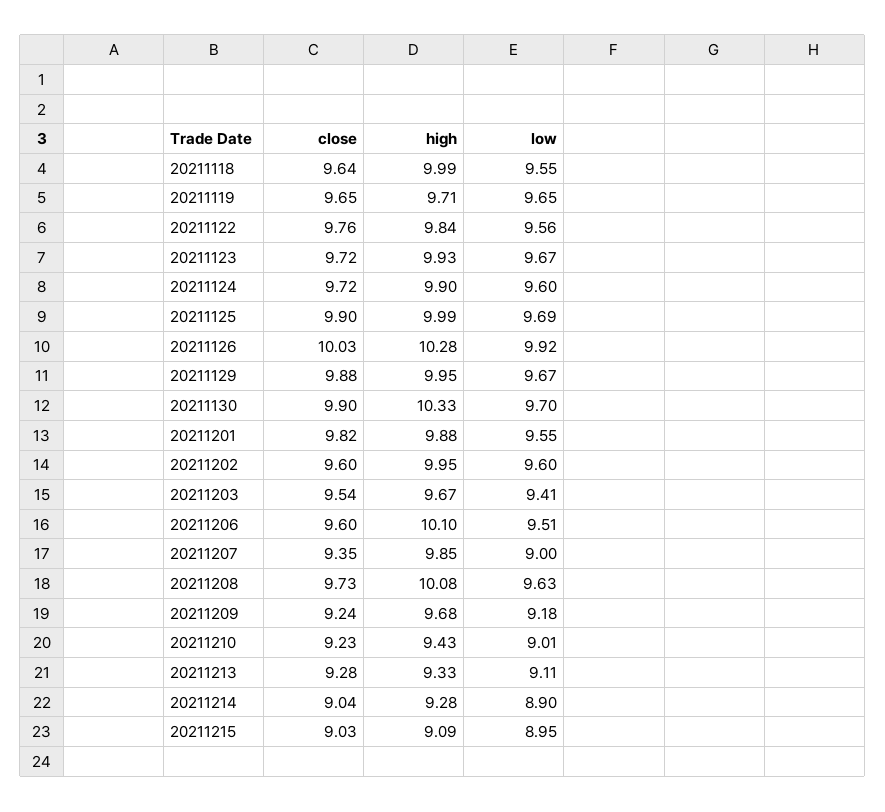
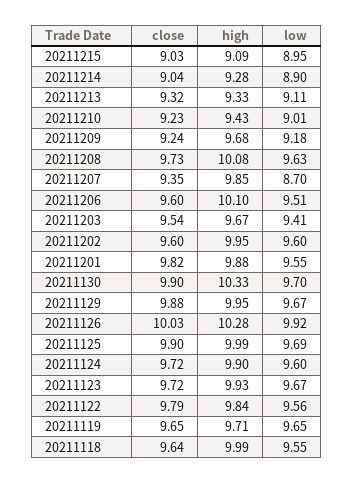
  {
    "close": {
      "20211118": 9.64,
      "20211119": 9.65,
-     "20211122": 9.76,
+     "20211122": 9.79,
      "20211123": 9.72,
      "20211124": 9.72,
      "20211125": 9.9,
      "20211126": 10.03,
      "20211129": 9.88,
      "20211130": 9.9,
      "20211201": 9.82,
      "20211202": 9.6,
      "20211203": 9.54,
      "20211206": 9.6,
      "20211207": 9.35,
      "20211208": 9.73,
      "20211209": 9.24,
      "20211210": 9.23,
-     "20211213": 9.28,
+     "20211213": 9.32,
      "20211214": 9.04,
      "20211215": 9.03
    },
    "high": {
      "20211118": 9.99,
      "20211119": 9.71,
      "20211122": 9.84,
      "20211123": 9.93,
      "20211124": 9.9,
      "20211125": 9.99,
      "20211126": 10.28,
      "20211129": 9.95,
      "20211130": 10.33,
      "20211201": 9.88,
      "20211202": 9.95,
      "20211203": 9.67,
      "20211206": 10.1,
      "20211207": 9.85,
      "20211208": 10.08,
      "20211209": 9.68,
      "20211210": 9.43,
      "20211213": 9.33,
      "20211214": 9.28,
      "20211215": 9.09
    },
    "low": {
      "20211118": 9.55,
      "20211119": 9.65,
      "20211122": 9.56,
      "20211123": 9.67,
      "20211124": 9.6,
      "20211125": 9.69,
      "20211126": 9.92,
      "20211129": 9.67,
      "20211130": 9.7,
      "20211201": 9.55,
      "20211202": 9.6,
      "20211203": 9.41,
      "20211206": 9.51,
-     "20211207": 9,
+     "20211207": 8.7,
      "20211208": 9.63,
      "20211209": 9.18,
      "20211210": 9.01,
      "20211213": 9.11,
      "20211214": 8.9,
      "20211215": 8.95
    }
  }

